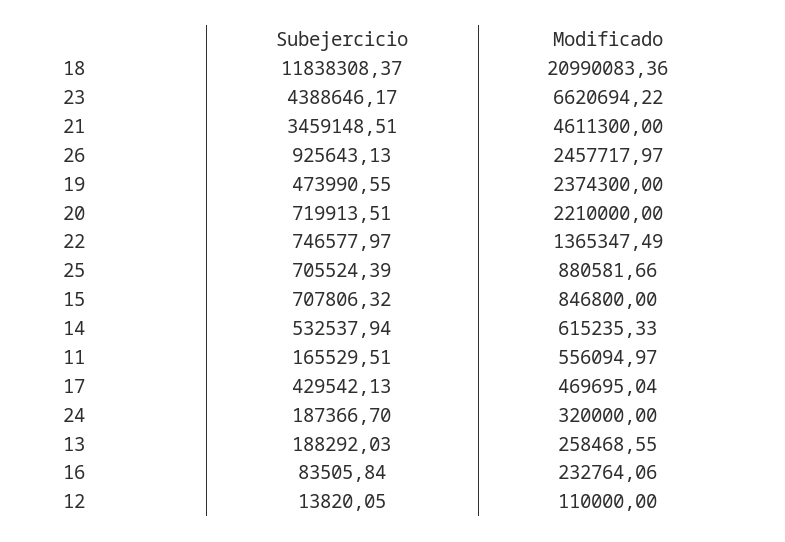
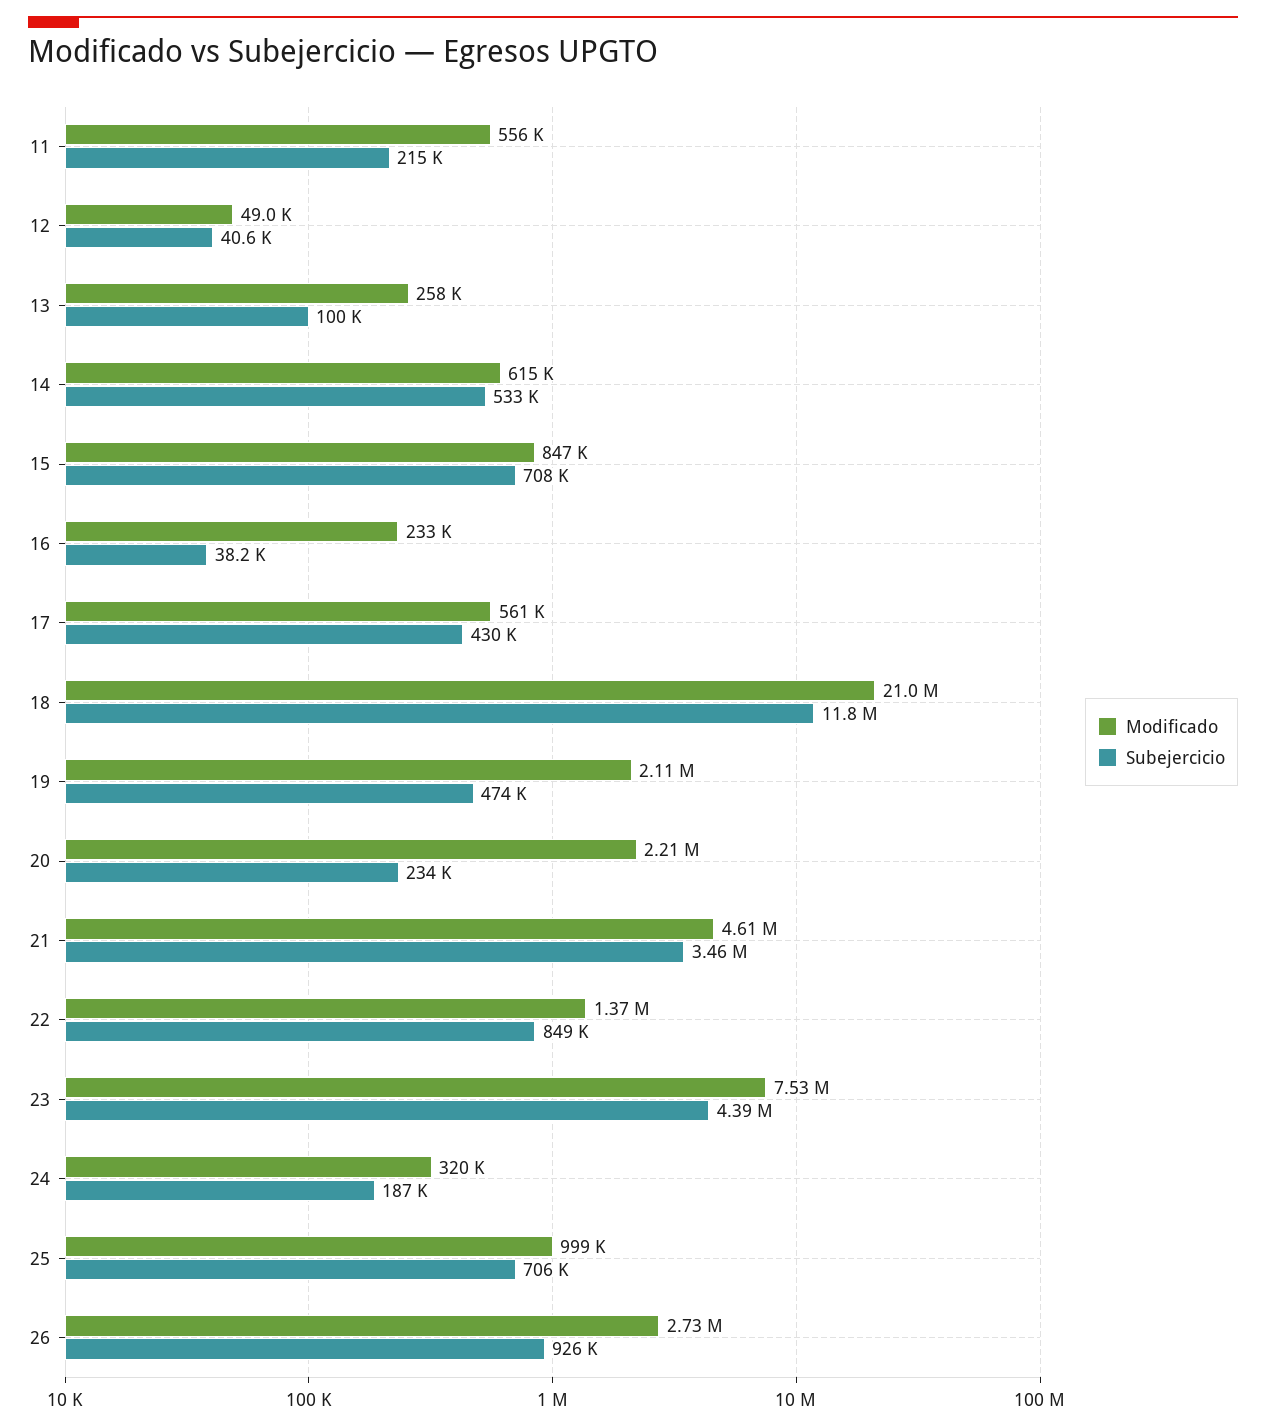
  {
    "Subejercicio": {
      "18": 11838308.37,
      "23": 4388646.17,
      "21": 3459148.51,
      "26": 925643.13,
      "19": 473990.55,
-     "20": 719913.51,
+     "20": 234000,
-     "22": 746577.97,
+     "22": 849000,
      "25": 705524.39,
      "15": 707806.32,
      "14": 532537.94,
-     "11": 165529.51,
+     "11": 215000,
      "17": 429542.13,
      "24": 187366.7,
-     "13": 188292.03,
+     "13": 100000,
-     "16": 83505.84,
+     "16": 38200,
-     "12": 13820.05
+     "12": 40600
    },
    "Modificado": {
      "18": 20990083.36,
-     "23": 6620694.22,
+     "23": 7530000,
      "21": 4611300,
-     "26": 2457717.97,
+     "26": 2730000,
-     "19": 2374300,
+     "19": 2110000,
      "20": 2210000,
      "22": 1365347.49,
-     "25": 880581.66,
+     "25": 999000,
      "15": 846800,
      "14": 615235.33,
      "11": 556094.97,
-     "17": 469695.04,
+     "17": 561000,
      "24": 320000,
      "13": 258468.55,
      "16": 232764.06,
-     "12": 110000
+     "12": 49000
    }
  }

